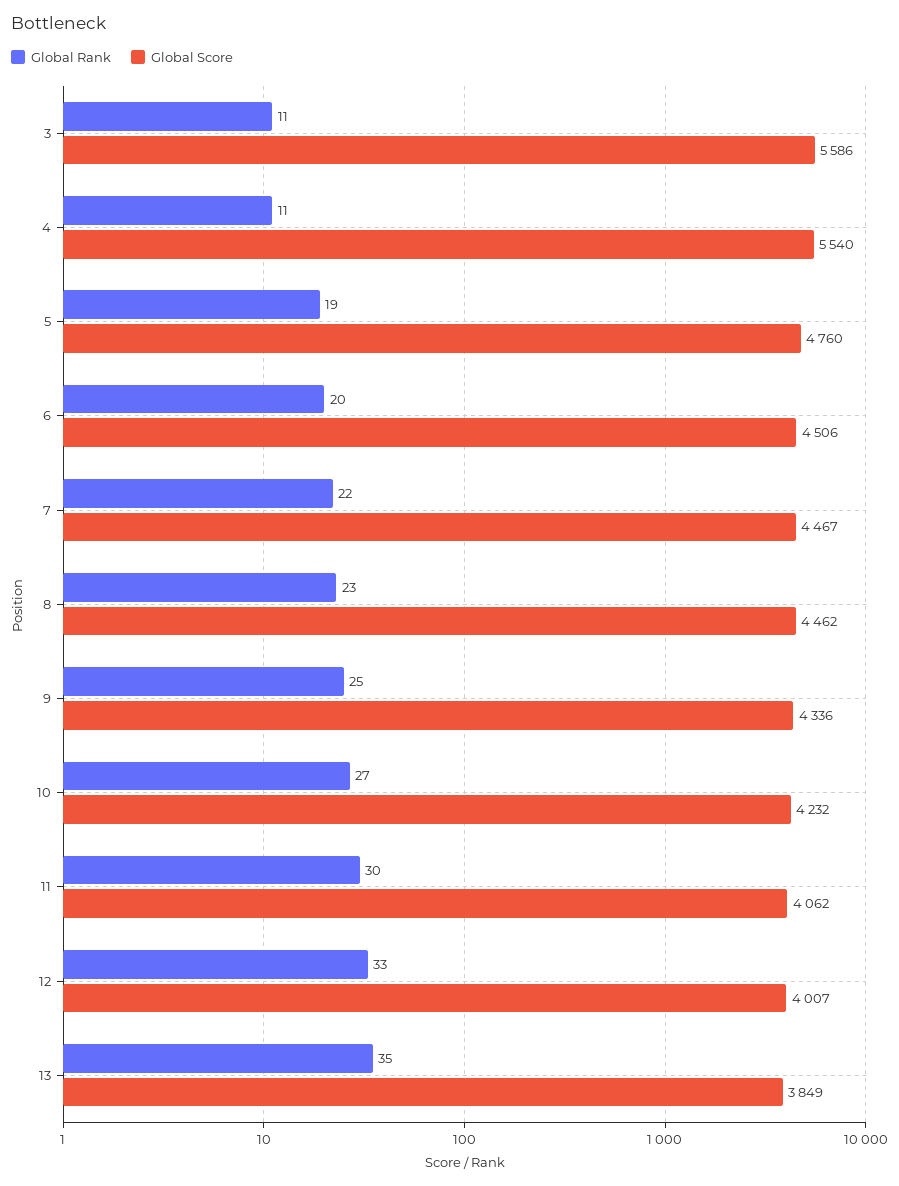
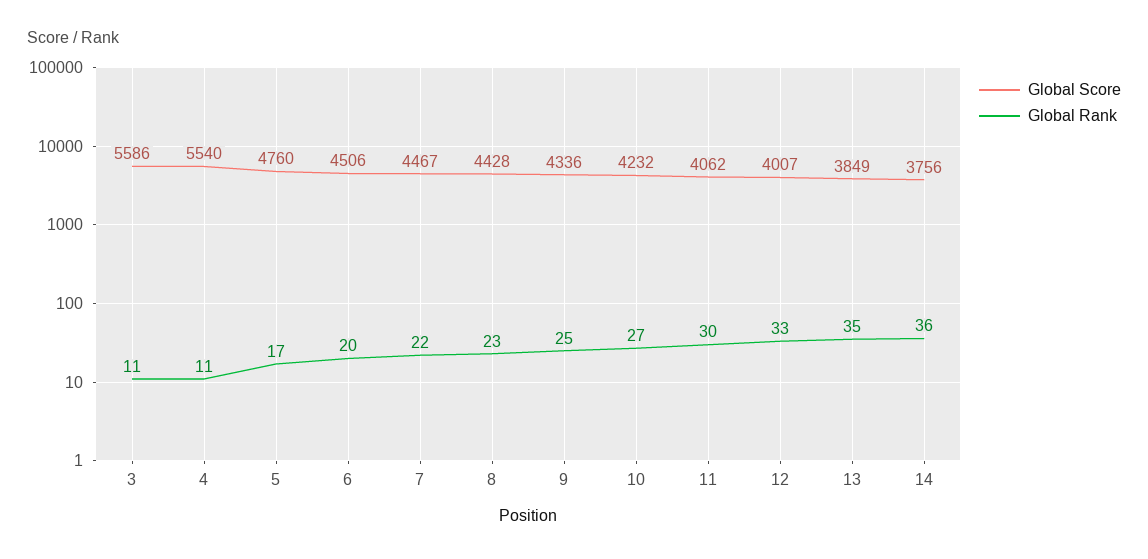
  {
    "Global Rank": {
      "3": 11,
      "4": 11,
-     "5": 19,
+     "5": 17,
      "6": 20,
      "7": 22,
      "8": 23,
      "9": 25,
      "10": 27,
      "11": 30,
      "12": 33,
-     "13": 35
+     "13": 35,
+     "14": 36
    },
    "Global Score": {
      "3": 5586,
      "4": 5540,
      "5": 4760,
      "6": 4506,
      "7": 4467,
-     "8": 4462,
+     "8": 4428,
      "9": 4336,
      "10": 4232,
      "11": 4062,
      "12": 4007,
-     "13": 3849
+     "13": 3849,
+     "14": 3756
    }
  }

